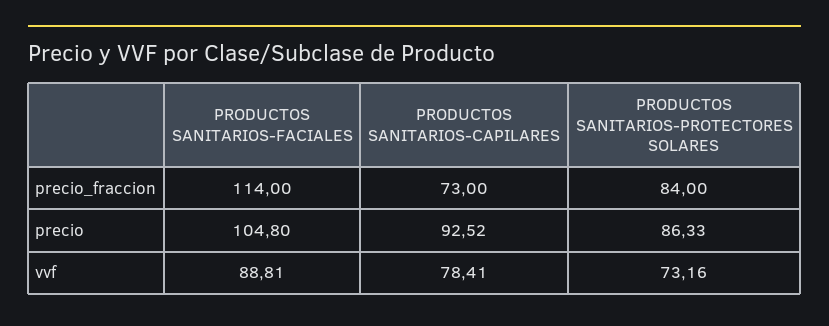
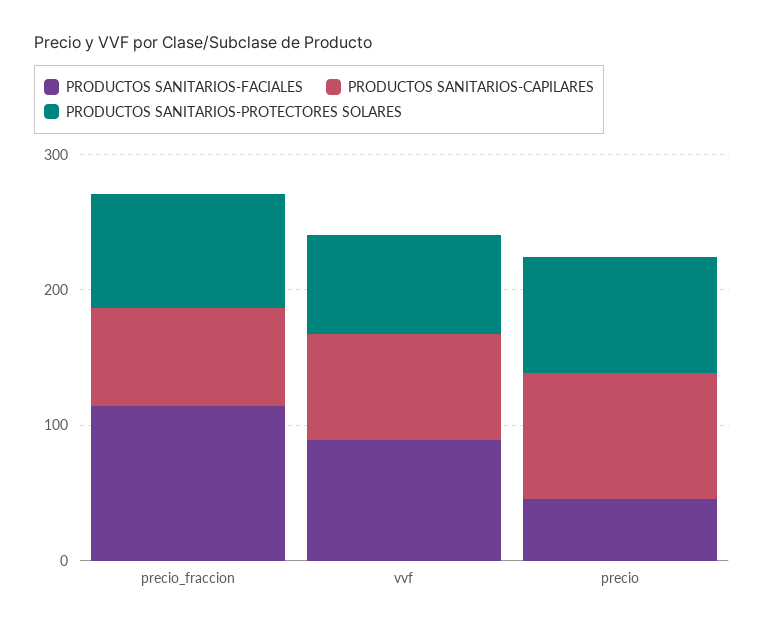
  {
    "PRODUCTOS SANITARIOS-FACIALES": {
      "precio_fraccion": 114,
-     "precio": 104.8,
+     "precio": 40,
      "vvf": 88.81
    },
    "PRODUCTOS SANITARIOS-CAPILARES": {
      "precio_fraccion": 73,
      "precio": 92.52,
      "vvf": 78.41
    },
    "PRODUCTOS SANITARIOS-PROTECTORES SOLARES": {
      "precio_fraccion": 84,
      "precio": 86.33,
      "vvf": 73.16
    }
  }

